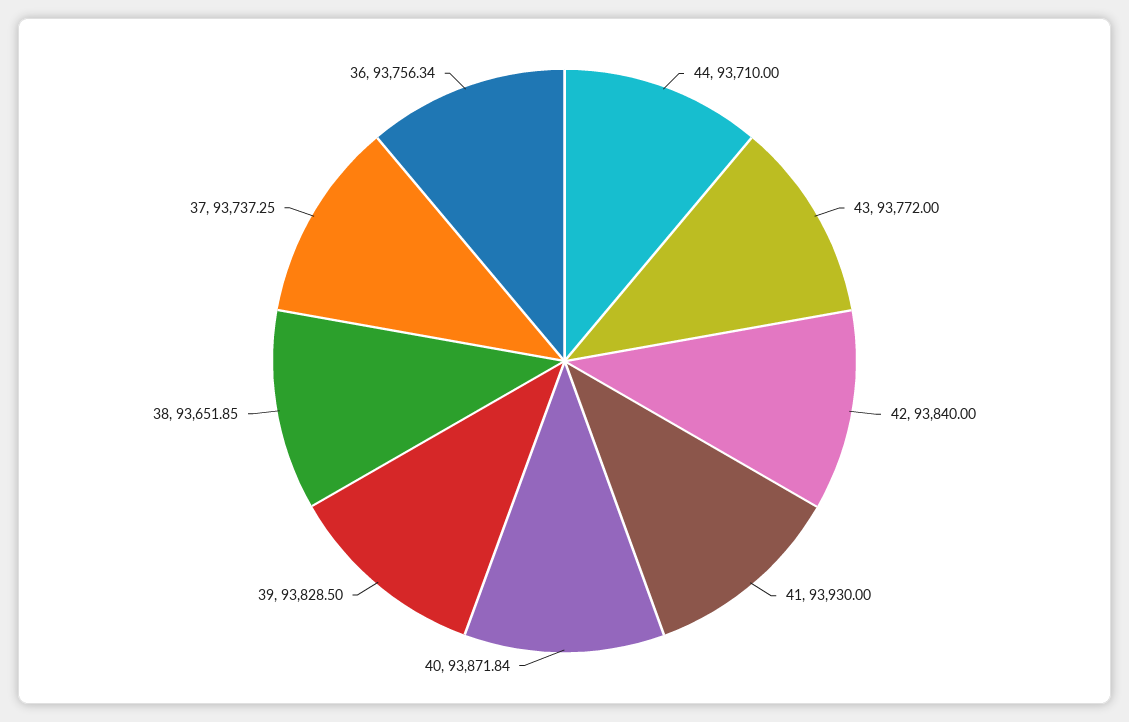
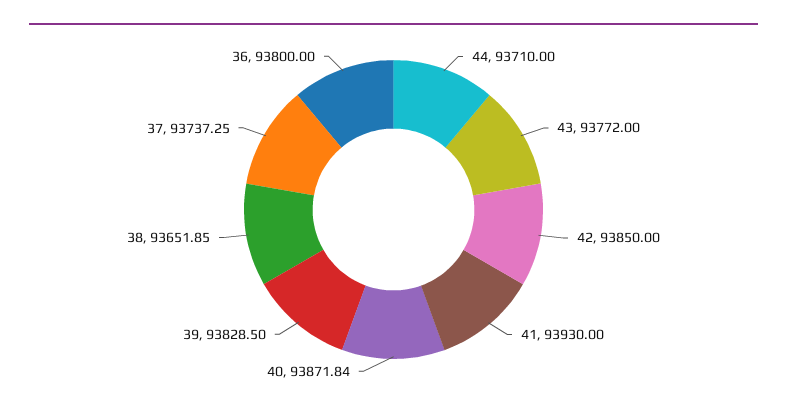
  {
    "44": 93710,
    "43": 93772,
-   "42": 93840,
+   "42": 93850,
    "41": 93930,
    "40": 93871.84,
    "39": 93828.5,
    "38": 93651.85,
    "37": 93737.25,
-   "36": 93756.34
+   "36": 93800
  }

